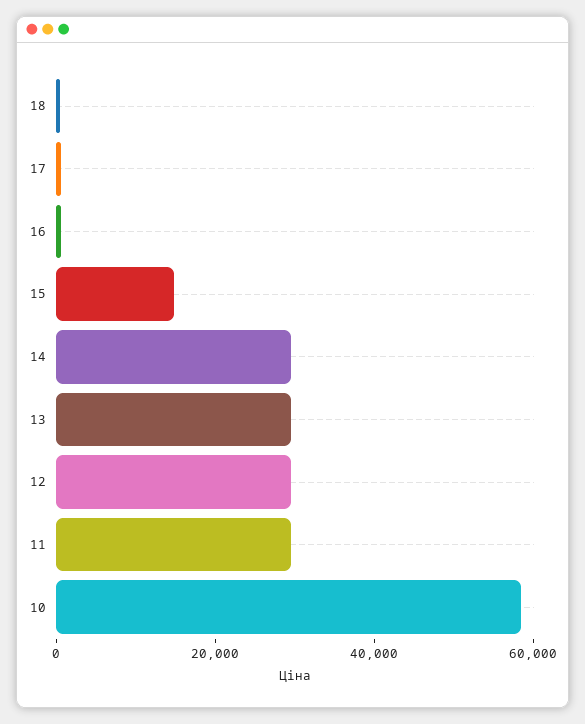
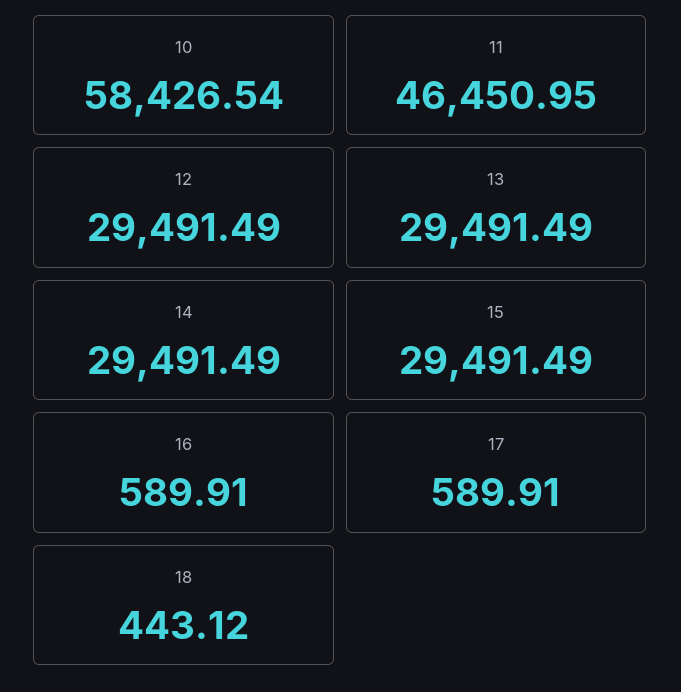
  {
    "18": 443.12,
    "17": 589.91,
    "16": 589.91,
-   "15": 15000,
+   "15": 29491.49,
    "14": 29491.49,
    "13": 29491.49,
    "12": 29491.49,
-   "11": 30000,
+   "11": 46450.95,
    "10": 58426.54
  }

